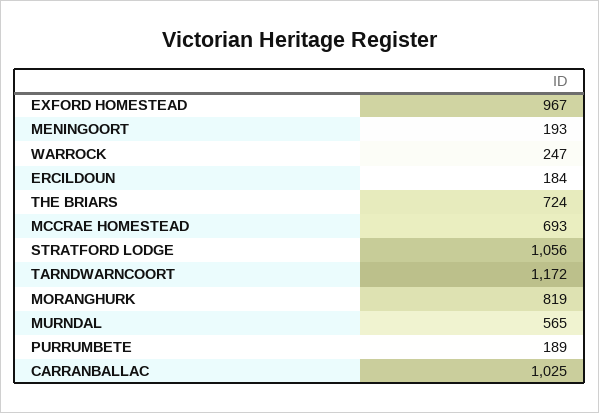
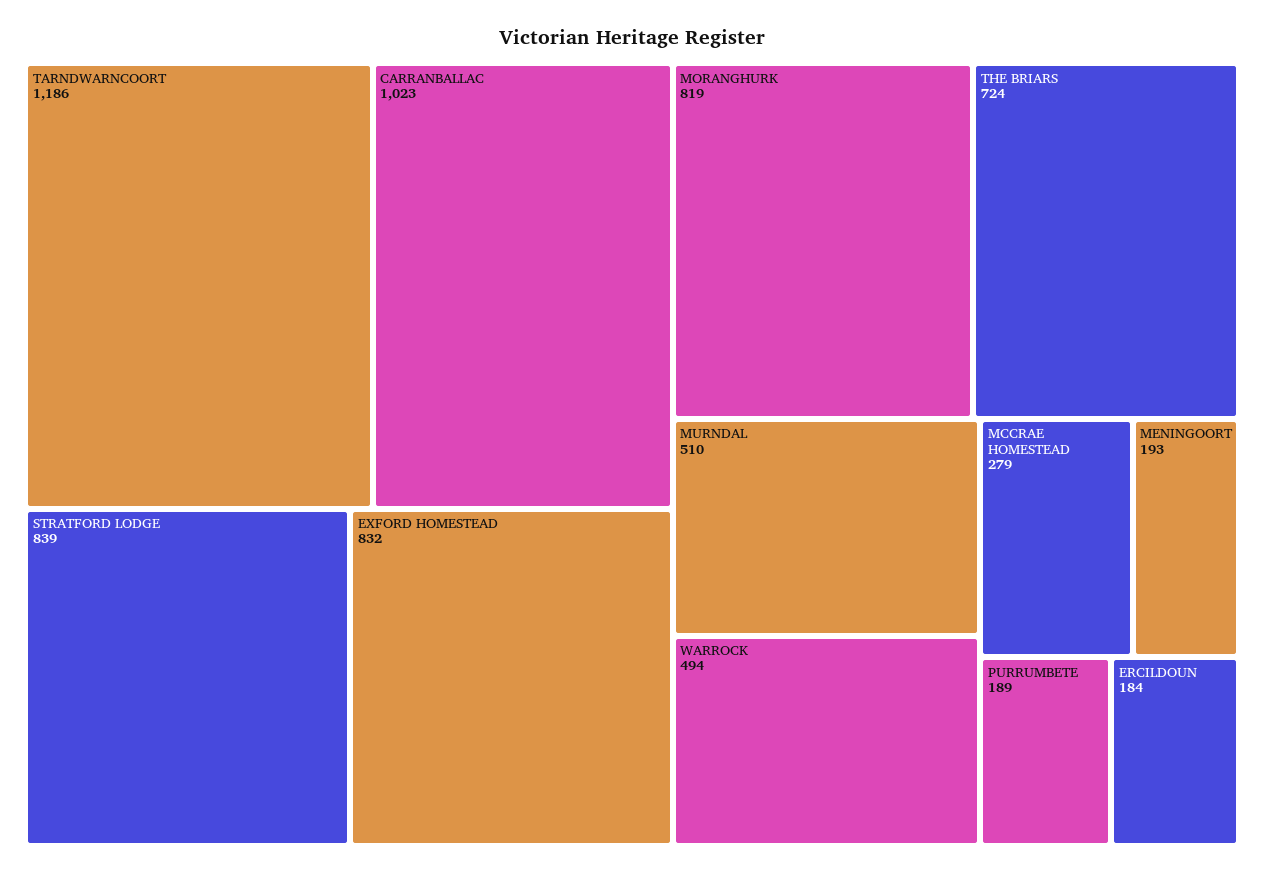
  {
-   "EXFORD HOMESTEAD": 967,
+   "EXFORD HOMESTEAD": 832,
    "MENINGOORT": 193,
-   "WARROCK": 247,
+   "WARROCK": 494,
    "ERCILDOUN": 184,
    "THE BRIARS": 724,
-   "MCCRAE HOMESTEAD": 693,
+   "MCCRAE HOMESTEAD": 279,
-   "STRATFORD LODGE": 1056,
+   "STRATFORD LODGE": 839,
-   "TARNDWARNCOORT": 1172,
+   "TARNDWARNCOORT": 1186,
    "MORANGHURK": 819,
-   "MURNDAL": 565,
+   "MURNDAL": 510,
    "PURRUMBETE": 189,
-   "CARRANBALLAC": 1025
+   "CARRANBALLAC": 1023
  }

